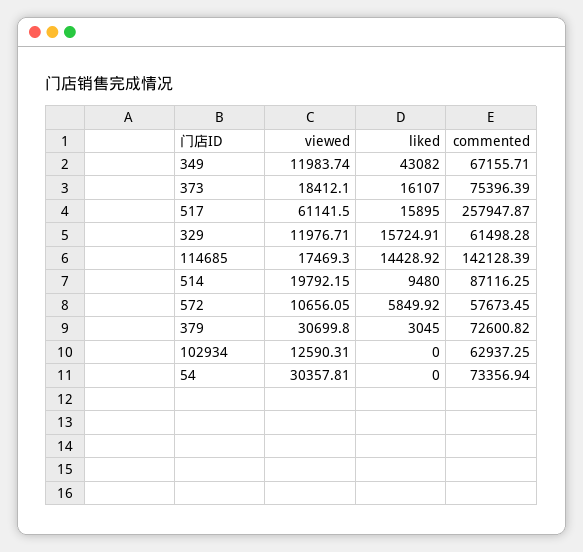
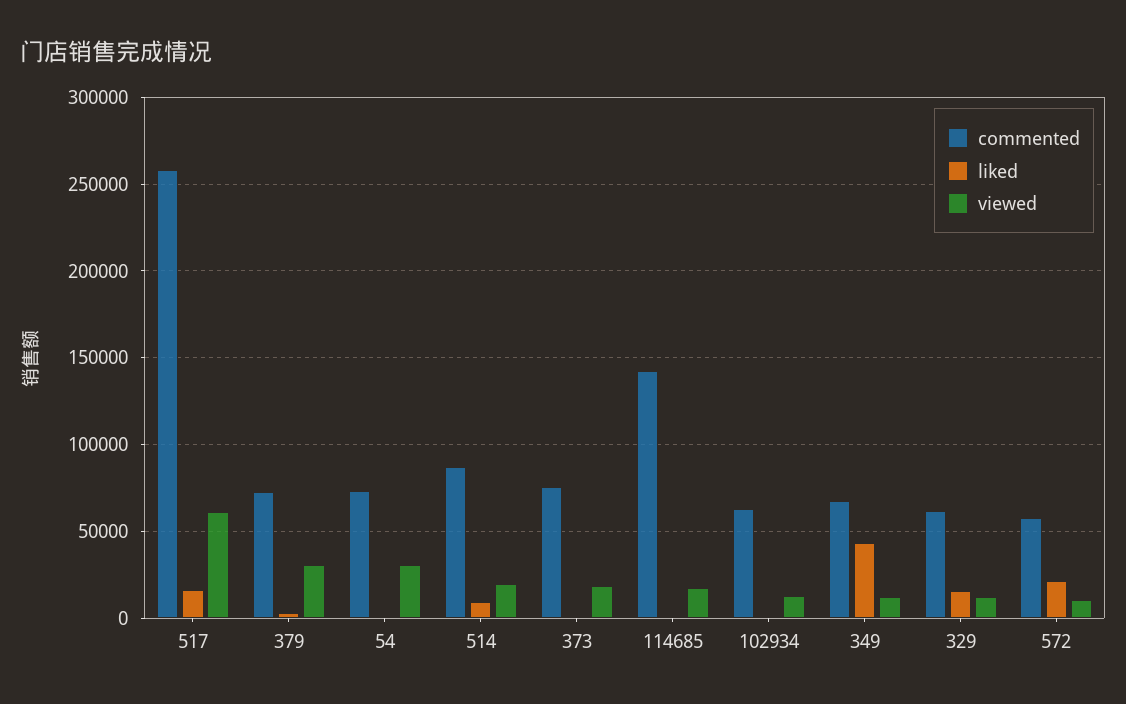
  {
    "viewed": {
      "349": 11983.74,
      "373": 18412.1,
      "517": 61141.5,
      "329": 11976.71,
      "114685": 17469.3,
      "514": 19792.15,
      "572": 10656.05,
      "379": 30699.8,
      "102934": 12590.31,
      "54": 30357.81
    },
    "liked": {
      "349": 43082,
-     "373": 16107,
+     "373": 0,
      "517": 15895,
      "329": 15724.91,
-     "114685": 14428.92,
+     "114685": 0,
      "514": 9480,
-     "572": 5849.92,
+     "572": 20000,
      "379": 3045,
      "102934": 0,
      "54": 0
    },
    "commented": {
      "349": 67155.71,
      "373": 75396.39,
      "517": 257947.87,
      "329": 61498.28,
      "114685": 142128.39,
      "514": 87116.25,
      "572": 57673.45,
      "379": 72600.82,
      "102934": 62937.25,
      "54": 73356.94
    }
  }

